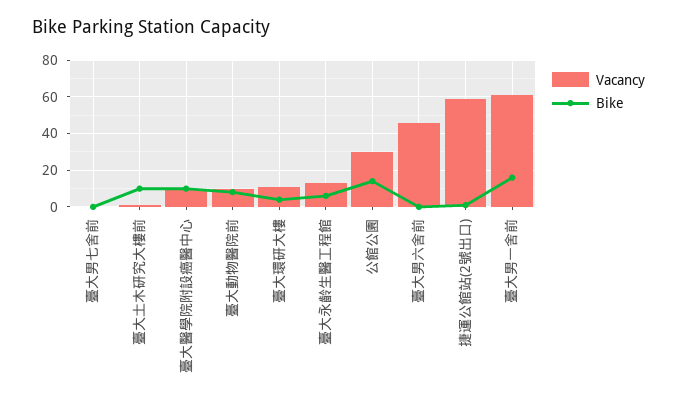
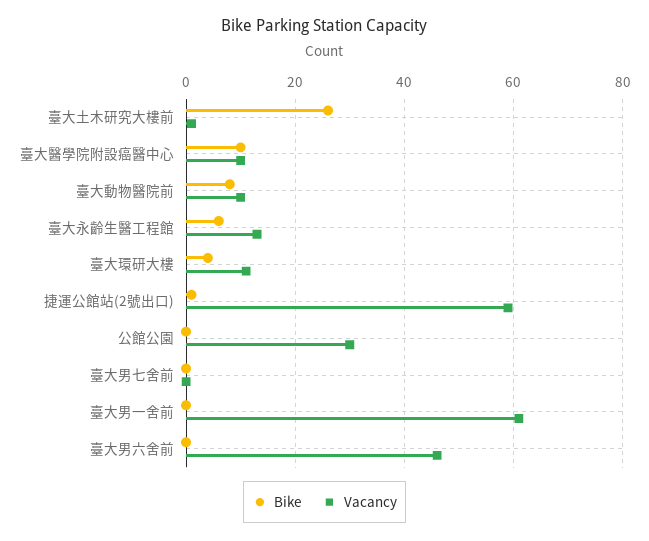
  {
    "Vacancy": {
      "臺大男七舍前": 0,
      "臺大土木研究大樓前": 0,
      "臺大醫學院附設癌醫中心": 10,
      "臺大動物醫院前": 10,
      "臺大環研大樓": 10,
      "臺大永齡生醫工程館": 15,
      "公館公園": 30,
      "臺大男六舍前": 45,
      "捷運公館站(2號出口)": 60,
      "臺大男一舍前": 60
    },
    "Bike": {
      "臺大男七舍前": 0,
-     "臺大土木研究大樓前": 10,
+     "臺大土木研究大樓前": 25,
      "臺大醫學院附設癌醫中心": 10,
      "臺大動物醫院前": 10,
      "臺大環研大樓": 5,
      "臺大永齡生醫工程館": 5,
-     "公館公園": 15,
+     "公館公園": 0,
      "臺大男六舍前": 0,
      "捷運公館站(2號出口)": 0,
-     "臺大男一舍前": 15
+     "臺大男一舍前": 0
    }
  }

